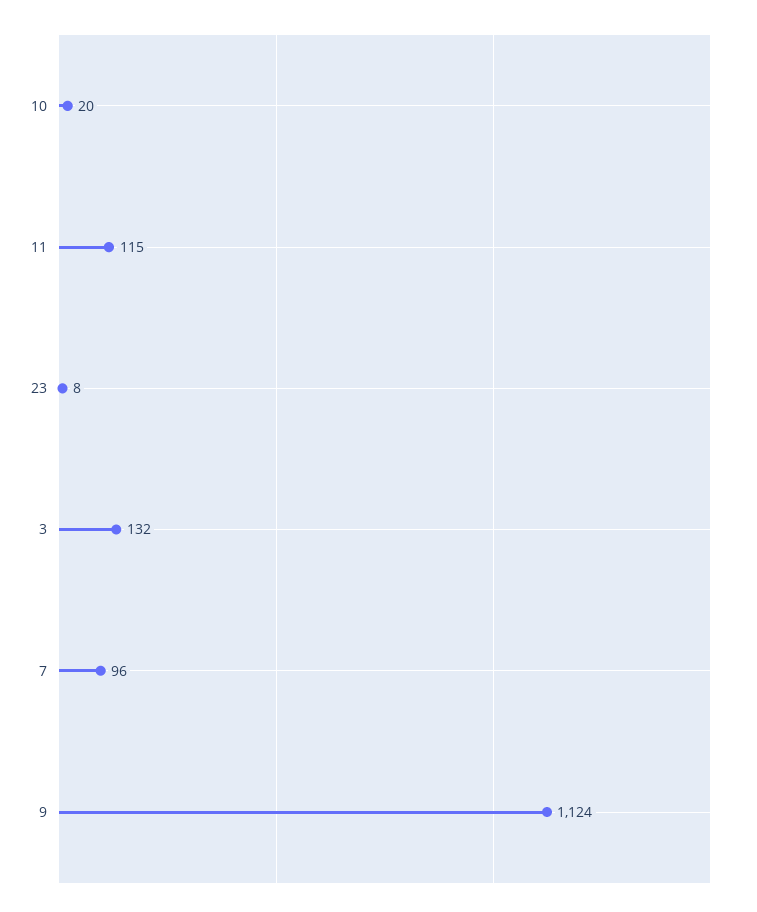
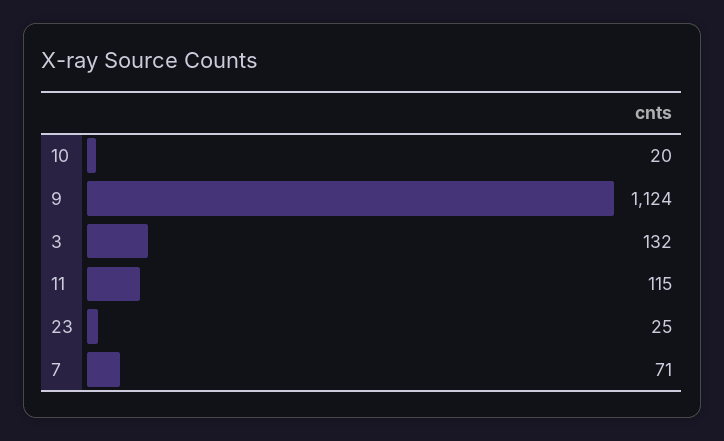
  {
    "10": 20,
    "11": 115,
-   "23": 8,
+   "23": 25,
    "3": 132,
-   "7": 96,
+   "7": 71,
    "9": 1124
  }

